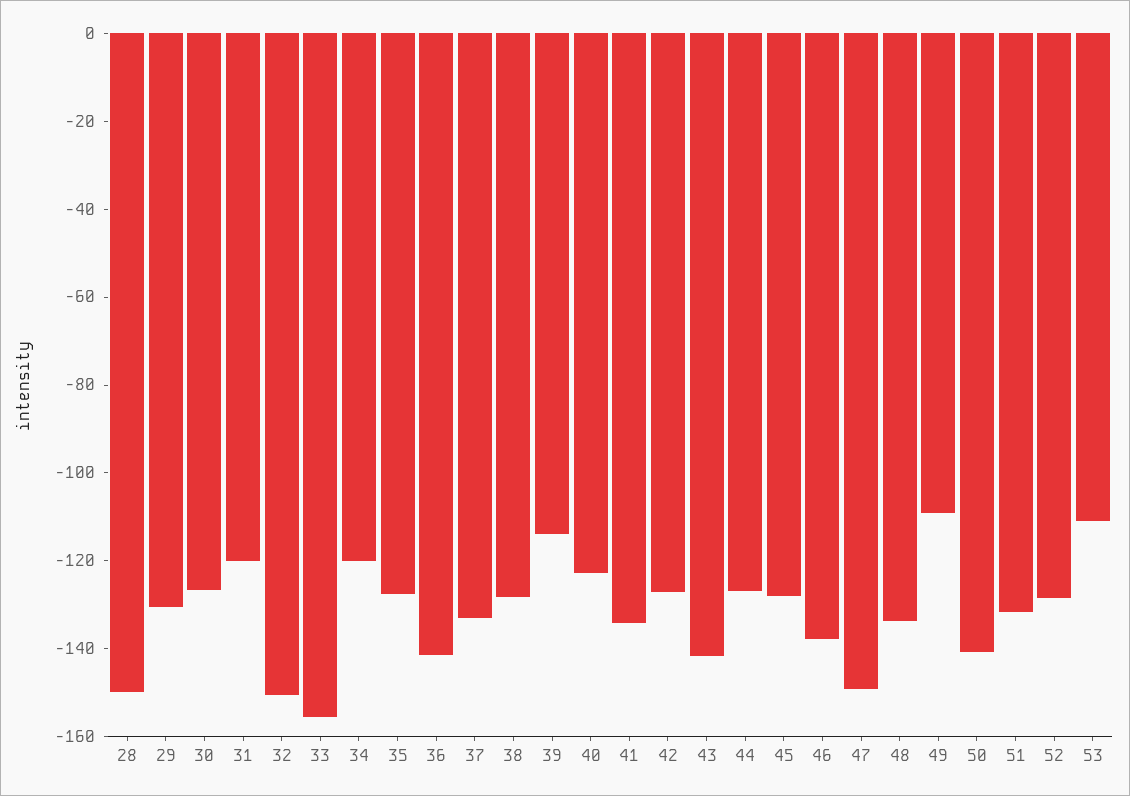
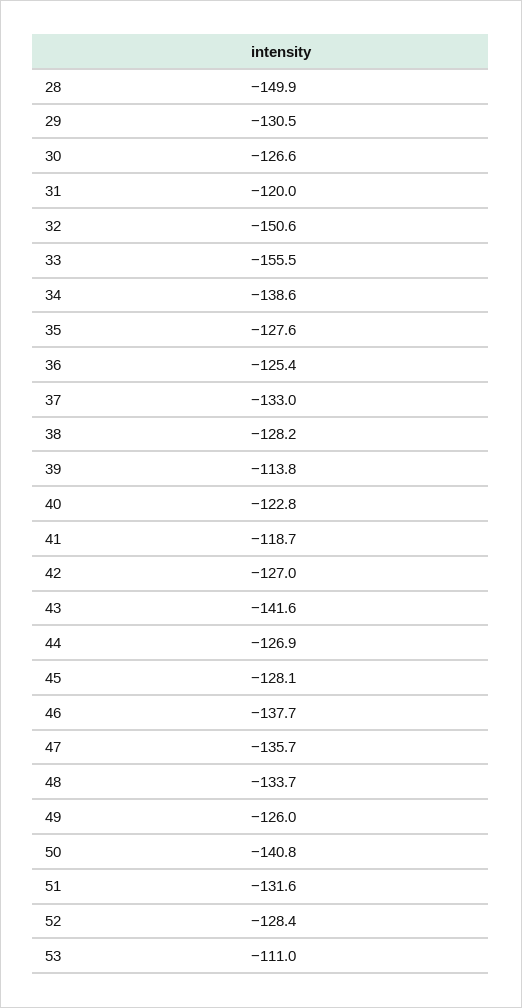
  {
    "28": -149.9,
    "29": -130.5,
    "30": -126.6,
    "31": -120,
    "32": -150.6,
    "33": -155.5,
-   "34": -120,
+   "34": -138.6,
    "35": -127.6,
-   "36": -140,
+   "36": -125.4,
    "37": -133,
    "38": -128.2,
    "39": -113.8,
    "40": -122.8,
-   "41": -135,
+   "41": -118.7,
    "42": -127,
    "43": -141.6,
    "44": -126.9,
    "45": -128.1,
    "46": -137.7,
-   "47": -150,
+   "47": -135.7,
    "48": -133.7,
-   "49": -110,
+   "49": -126,
    "50": -140.8,
    "51": -131.6,
    "52": -128.4,
    "53": -111
  }

